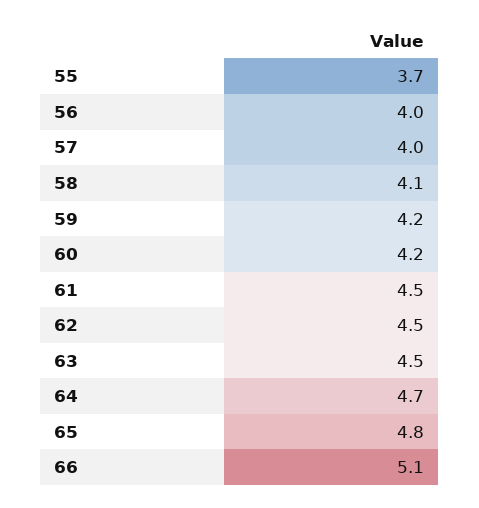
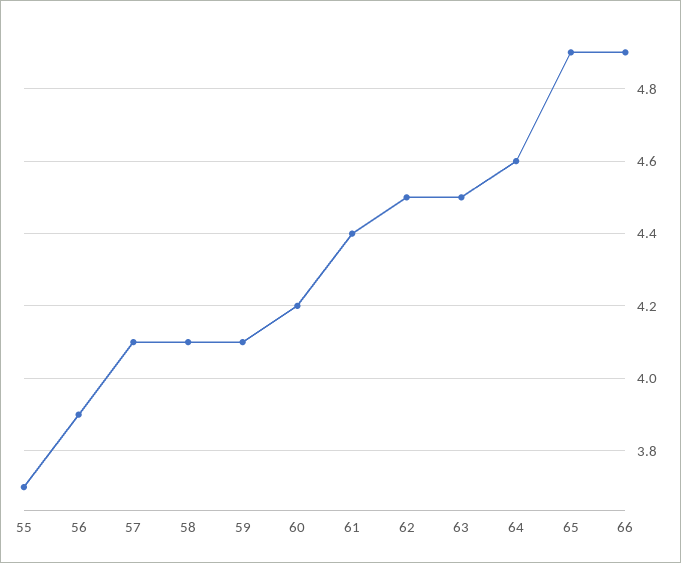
  {
    "55": 3.7,
-   "56": 4,
+   "56": 3.9,
-   "57": 4,
+   "57": 4.1,
    "58": 4.1,
-   "59": 4.2,
+   "59": 4.1,
    "60": 4.2,
-   "61": 4.5,
+   "61": 4.4,
    "62": 4.5,
    "63": 4.5,
-   "64": 4.7,
+   "64": 4.6,
-   "65": 4.8,
+   "65": 4.9,
-   "66": 5.1
+   "66": 4.9
  }

